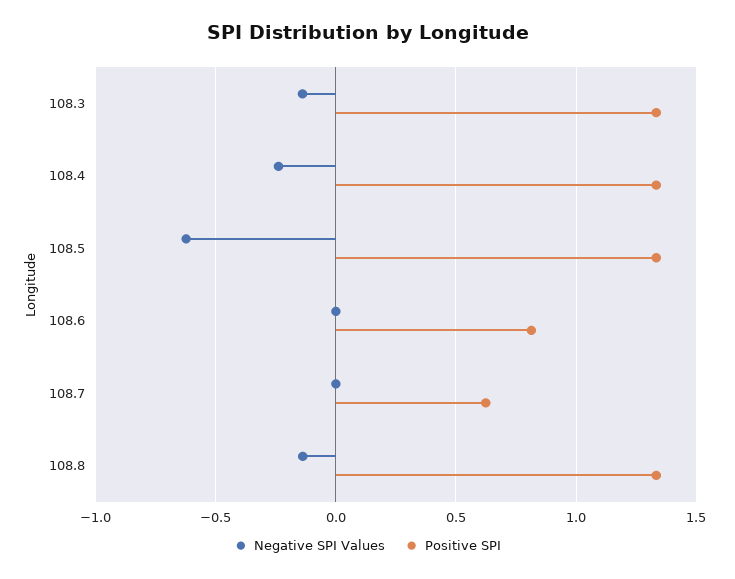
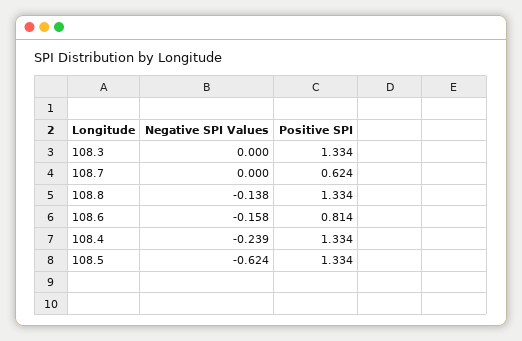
  {
    "Negative SPI Values": {
-     "108.3": -0.15,
+     "108.3": 0,
      "108.4": -0.239,
      "108.5": -0.624,
-     "108.6": 0,
+     "108.6": -0.158,
      "108.7": 0,
      "108.8": -0.138
    },
    "Positive SPI": {
      "108.3": 1.334,
      "108.4": 1.334,
      "108.5": 1.334,
      "108.6": 0.814,
      "108.7": 0.624,
      "108.8": 1.334
    }
  }

